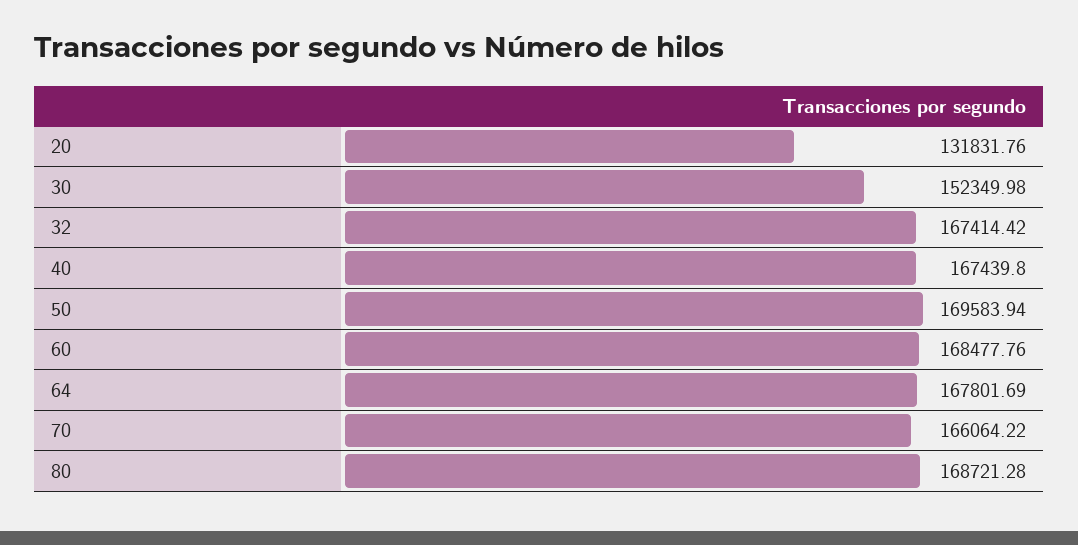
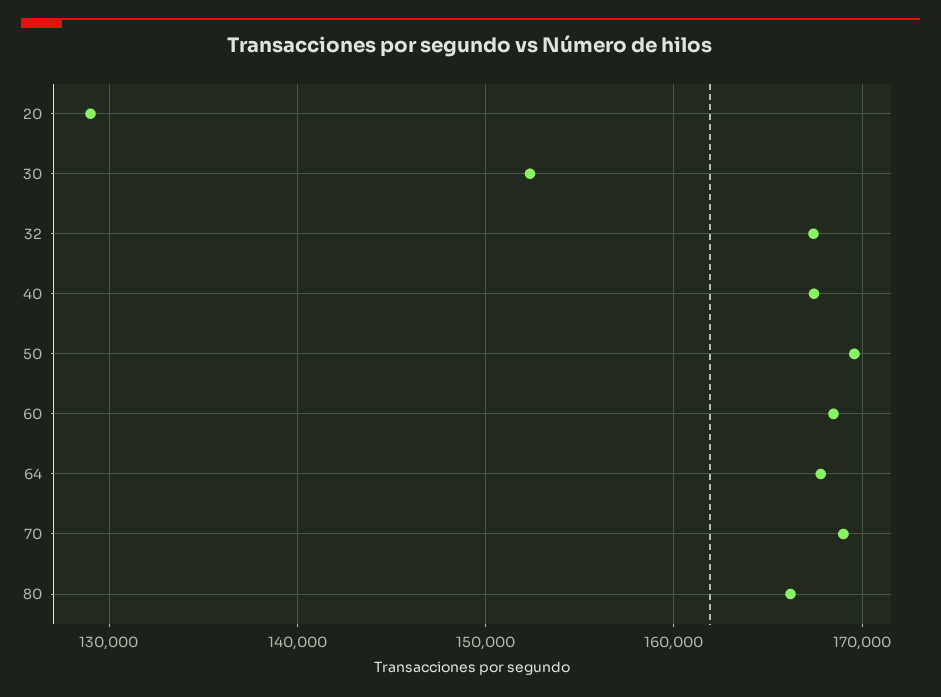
  {
-   "20": 131831.76,
+   "20": 129000,
    "30": 152349.98,
    "32": 167414.42,
    "40": 167439.8,
    "50": 169583.94,
    "60": 168477.76,
    "64": 167801.69,
-   "70": 166064.22,
+   "70": 169000,
-   "80": 168721.28
+   "80": 166000
  }

